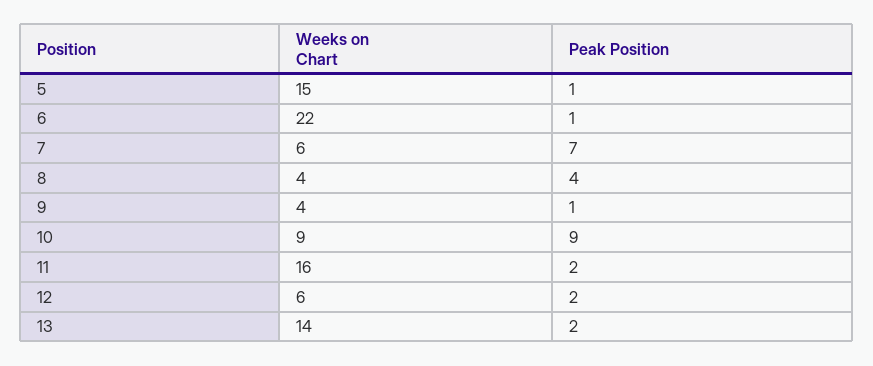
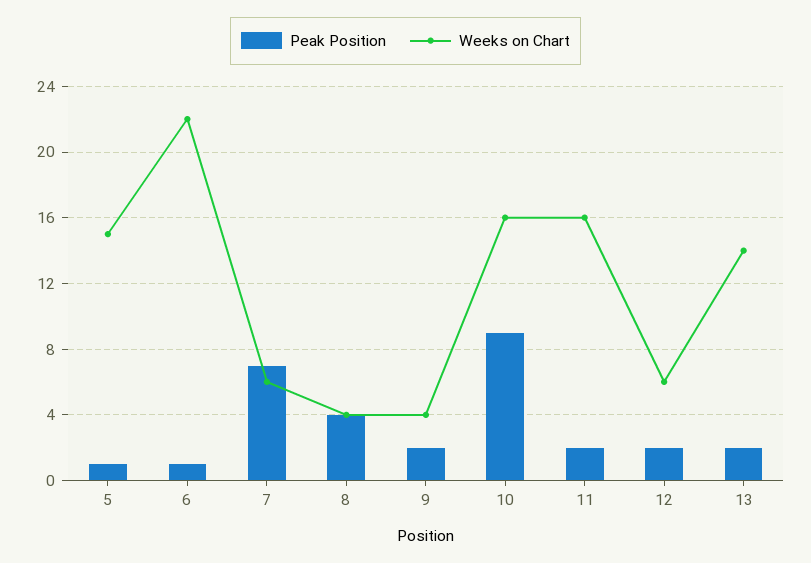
  {
    "Weeks on Chart": {
      "5": 15,
      "6": 22,
      "7": 6,
      "8": 4,
      "9": 4,
-     "10": 9,
+     "10": 16,
      "11": 16,
      "12": 6,
      "13": 14
    },
    "Peak Position": {
      "5": 1,
      "6": 1,
      "7": 7,
      "8": 4,
-     "9": 1,
+     "9": 2,
      "10": 9,
      "11": 2,
      "12": 2,
      "13": 2
    }
  }

